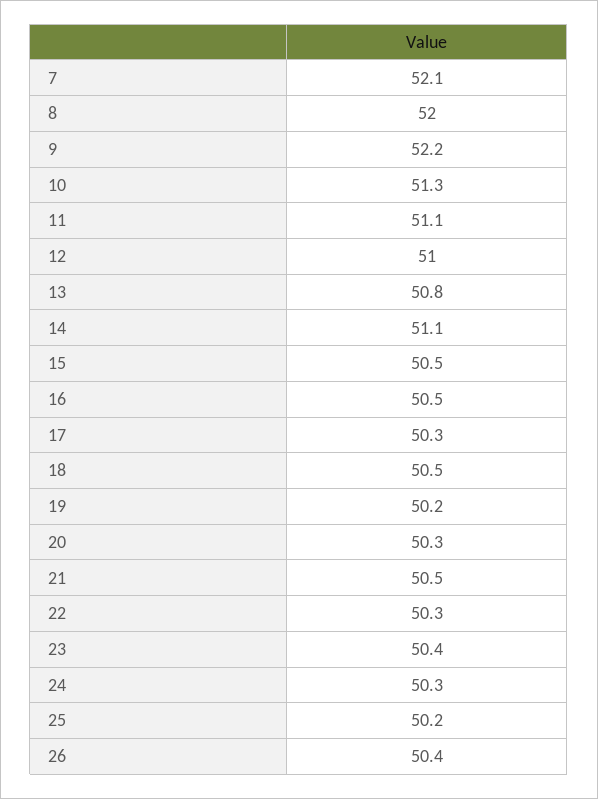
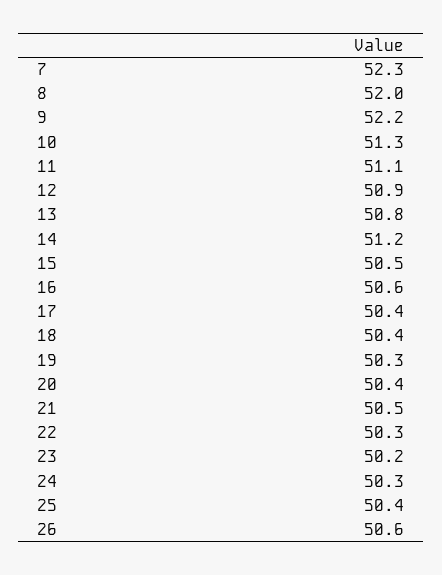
  {
-   "7": 52.1,
+   "7": 52.3,
    "8": 52,
    "9": 52.2,
    "10": 51.3,
    "11": 51.1,
-   "12": 51,
+   "12": 50.9,
    "13": 50.8,
-   "14": 51.1,
+   "14": 51.2,
    "15": 50.5,
-   "16": 50.5,
+   "16": 50.6,
-   "17": 50.3,
+   "17": 50.4,
-   "18": 50.5,
+   "18": 50.4,
-   "19": 50.2,
+   "19": 50.3,
-   "20": 50.3,
+   "20": 50.4,
    "21": 50.5,
    "22": 50.3,
-   "23": 50.4,
+   "23": 50.2,
    "24": 50.3,
-   "25": 50.2,
+   "25": 50.4,
-   "26": 50.4
+   "26": 50.6
  }

